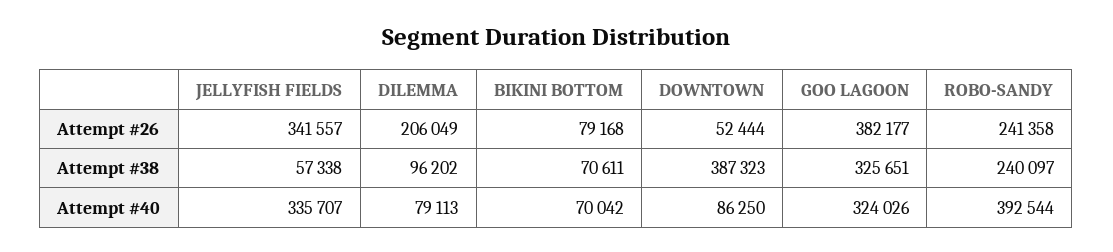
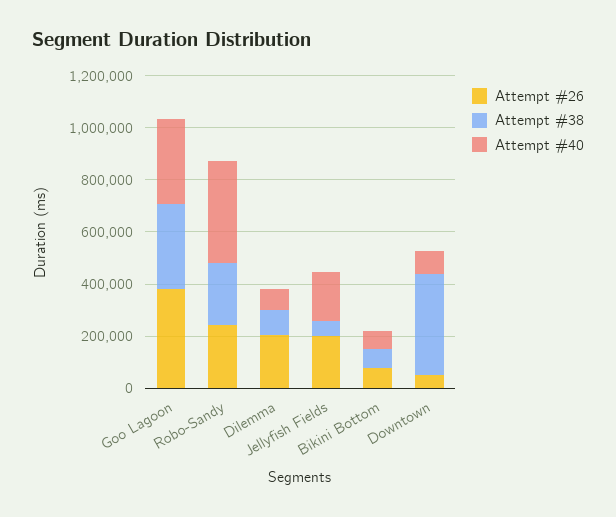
  {
    "Attempt #26": {
-     "JELLYFISH FIELDS": 341557,
+     "JELLYFISH FIELDS": 200000,
      "DILEMMA": 206049,
      "BIKINI BOTTOM": 79168,
      "DOWNTOWN": 52444,
      "GOO LAGOON": 382177,
      "ROBO-SANDY": 241358
    },
    "Attempt #38": {
      "JELLYFISH FIELDS": 57338,
      "DILEMMA": 96202,
      "BIKINI BOTTOM": 70611,
      "DOWNTOWN": 387323,
      "GOO LAGOON": 325651,
      "ROBO-SANDY": 240097
    },
    "Attempt #40": {
-     "JELLYFISH FIELDS": 335707,
+     "JELLYFISH FIELDS": 200000,
      "DILEMMA": 79113,
      "BIKINI BOTTOM": 70042,
      "DOWNTOWN": 86250,
      "GOO LAGOON": 324026,
      "ROBO-SANDY": 392544
    }
  }

